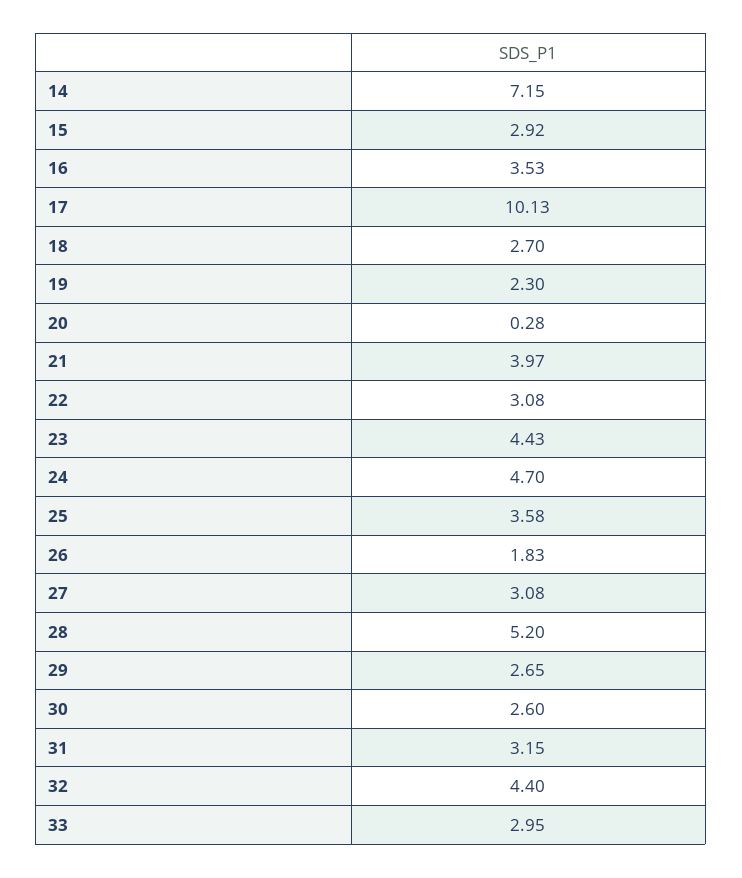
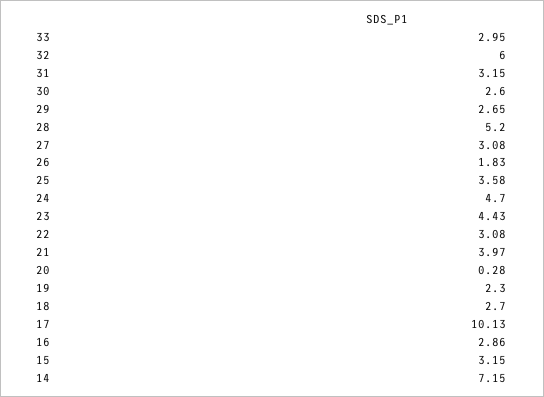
  {
    "14": 7.15,
-   "15": 2.92,
+   "15": 3.15,
-   "16": 3.53,
+   "16": 2.86,
    "17": 10.13,
    "18": 2.7,
    "19": 2.3,
    "20": 0.28,
    "21": 3.97,
    "22": 3.08,
    "23": 4.43,
    "24": 4.7,
    "25": 3.58,
    "26": 1.83,
    "27": 3.08,
    "28": 5.2,
    "29": 2.65,
    "30": 2.6,
    "31": 3.15,
-   "32": 4.4,
+   "32": 6,
    "33": 2.95
  }

